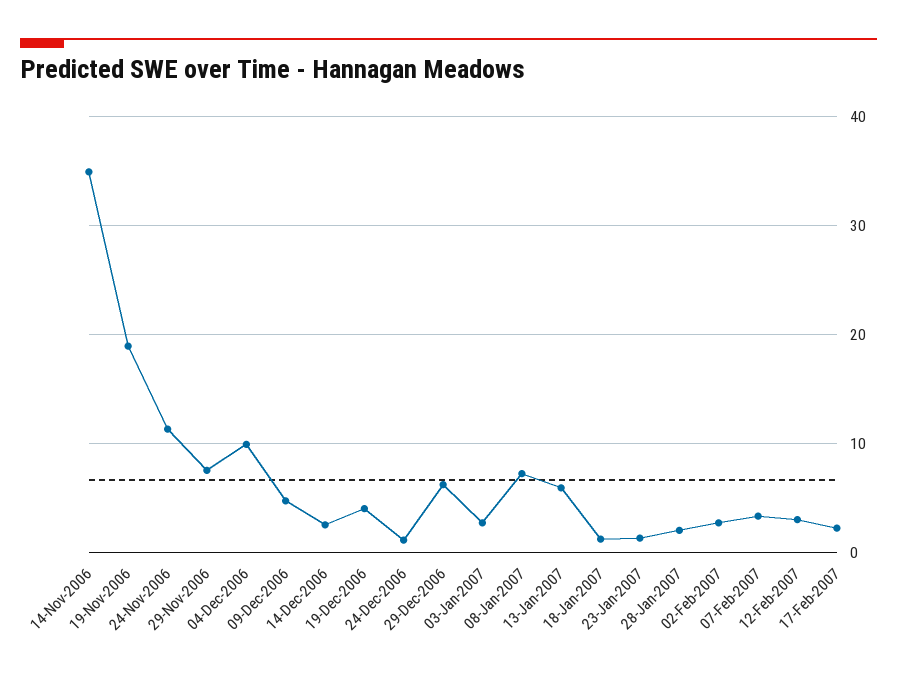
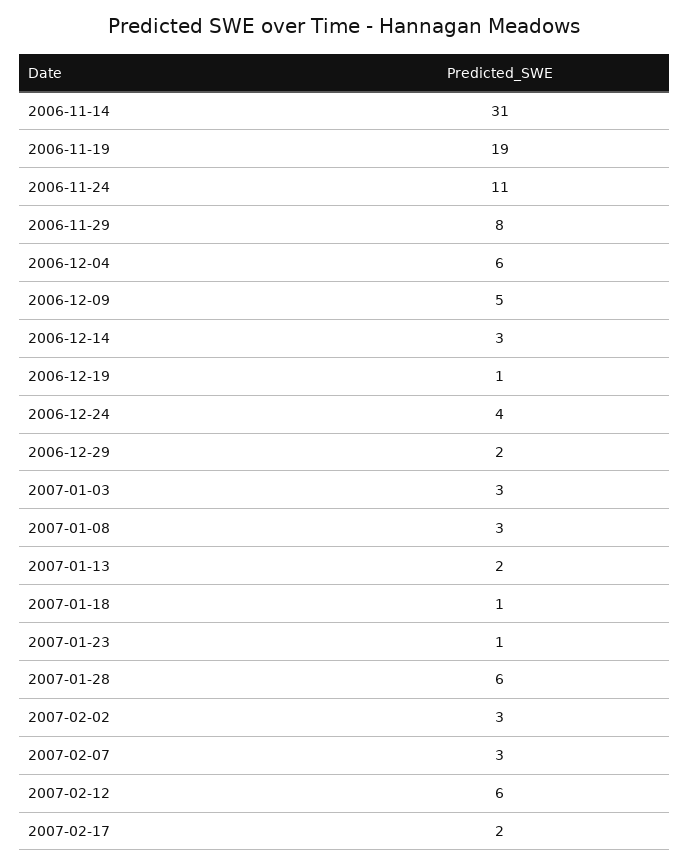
  {
-   "14-Nov-2006": 35,
+   "14-Nov-2006": 31,
    "19-Nov-2006": 19,
    "24-Nov-2006": 11,
    "29-Nov-2006": 8,
-   "04-Dec-2006": 10,
+   "04-Dec-2006": 6,
    "09-Dec-2006": 5,
    "14-Dec-2006": 3,
-   "19-Dec-2006": 4,
+   "19-Dec-2006": 1,
-   "24-Dec-2006": 1,
+   "24-Dec-2006": 4,
-   "29-Dec-2006": 6,
+   "29-Dec-2006": 2,
    "03-Jan-2007": 3,
-   "08-Jan-2007": 7,
+   "08-Jan-2007": 3,
-   "13-Jan-2007": 6,
+   "13-Jan-2007": 2,
    "18-Jan-2007": 1,
    "23-Jan-2007": 1,
-   "28-Jan-2007": 2,
+   "28-Jan-2007": 6,
    "02-Feb-2007": 3,
    "07-Feb-2007": 3,
-   "12-Feb-2007": 3,
+   "12-Feb-2007": 6,
    "17-Feb-2007": 2
  }

